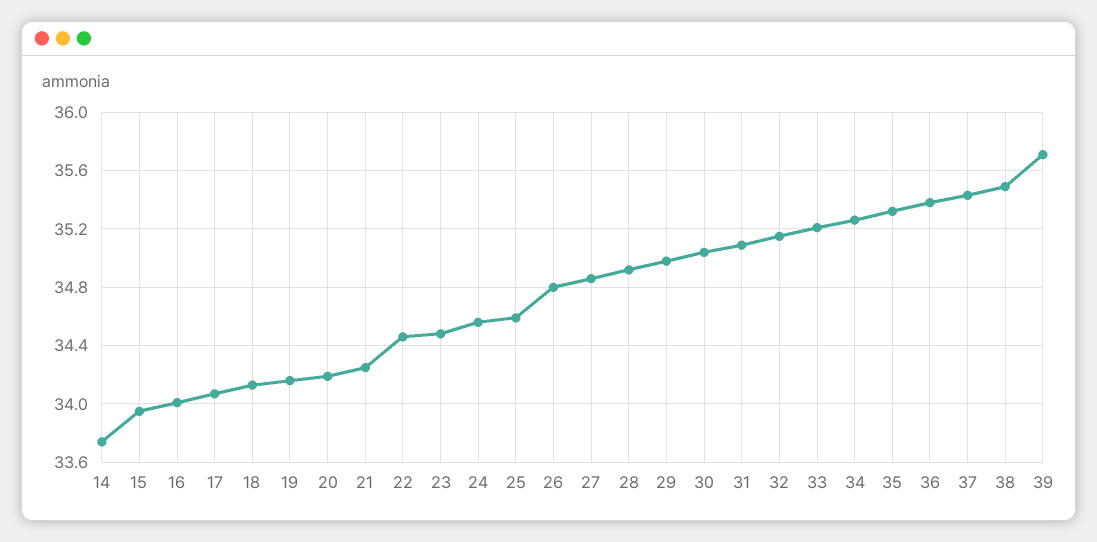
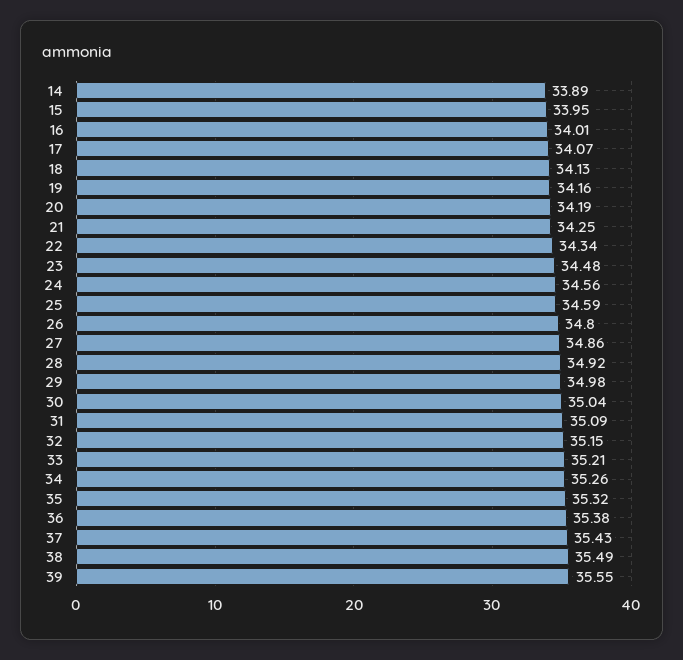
  {
-   "14": 33.75,
+   "14": 33.89,
    "15": 33.95,
    "16": 34.01,
    "17": 34.07,
    "18": 34.13,
    "19": 34.16,
    "20": 34.19,
    "21": 34.25,
-   "22": 34.45,
+   "22": 34.34,
    "23": 34.48,
    "24": 34.56,
    "25": 34.59,
    "26": 34.8,
    "27": 34.86,
    "28": 34.92,
    "29": 34.98,
    "30": 35.04,
    "31": 35.09,
    "32": 35.15,
    "33": 35.21,
    "34": 35.26,
    "35": 35.32,
    "36": 35.38,
    "37": 35.43,
    "38": 35.49,
-   "39": 35.7
+   "39": 35.55
  }

